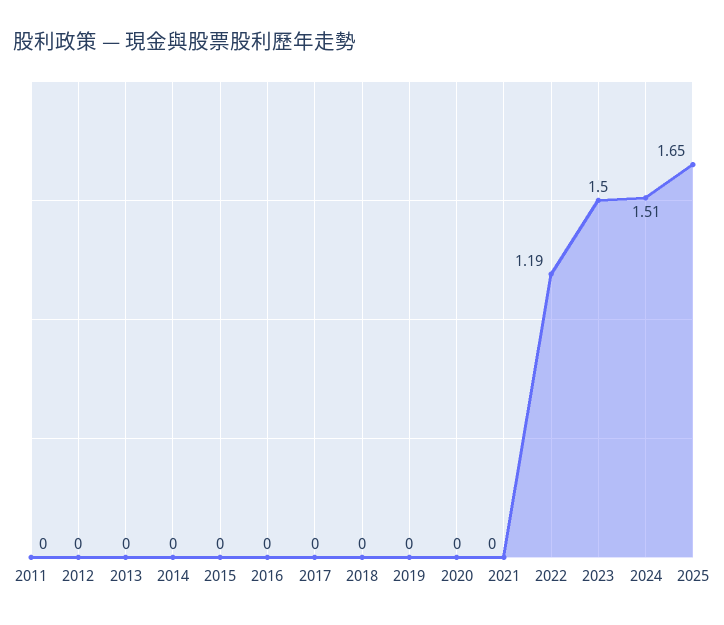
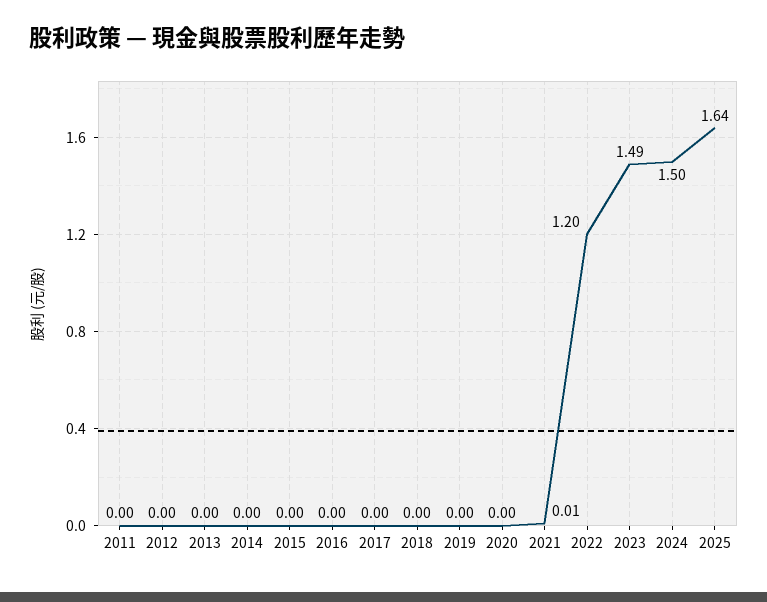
  {
    "2011": 0,
    "2012": 0,
    "2013": 0,
    "2014": 0,
    "2015": 0,
    "2016": 0,
    "2017": 0,
    "2018": 0,
    "2019": 0,
    "2020": 0,
-   "2021": 0,
+   "2021": 0.01,
-   "2022": 1.19,
+   "2022": 1.2,
-   "2023": 1.5,
+   "2023": 1.49,
-   "2024": 1.51,
+   "2024": 1.5,
-   "2025": 1.65
+   "2025": 1.64
  }

